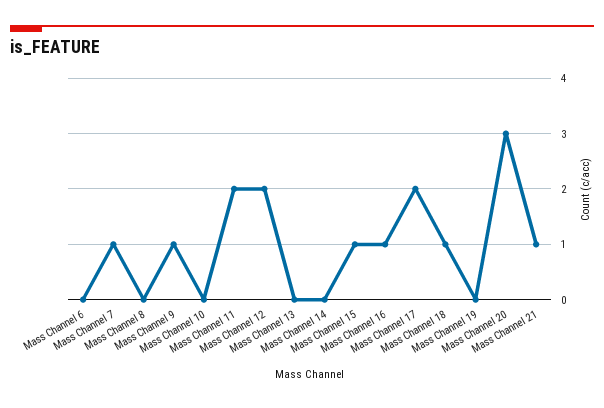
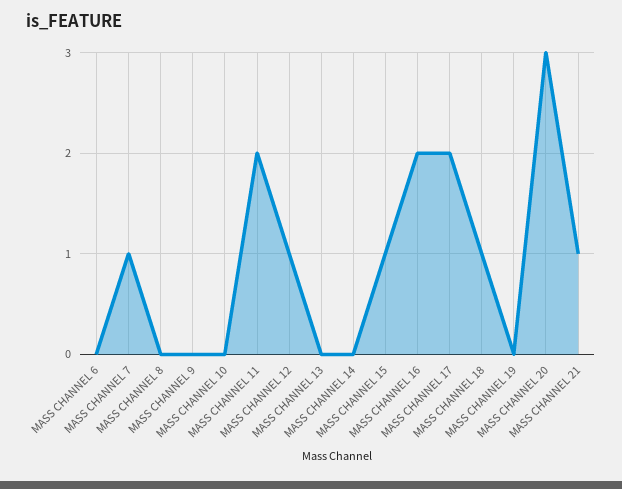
  {
    "Mass Channel 6": 0,
    "Mass Channel 7": 1,
    "Mass Channel 8": 0,
-   "Mass Channel 9": 1,
+   "Mass Channel 9": 0,
    "Mass Channel 10": 0,
    "Mass Channel 11": 2,
-   "Mass Channel 12": 2,
+   "Mass Channel 12": 1,
    "Mass Channel 13": 0,
    "Mass Channel 14": 0,
    "Mass Channel 15": 1,
-   "Mass Channel 16": 1,
+   "Mass Channel 16": 2,
    "Mass Channel 17": 2,
    "Mass Channel 18": 1,
    "Mass Channel 19": 0,
    "Mass Channel 20": 3,
    "Mass Channel 21": 1
  }

